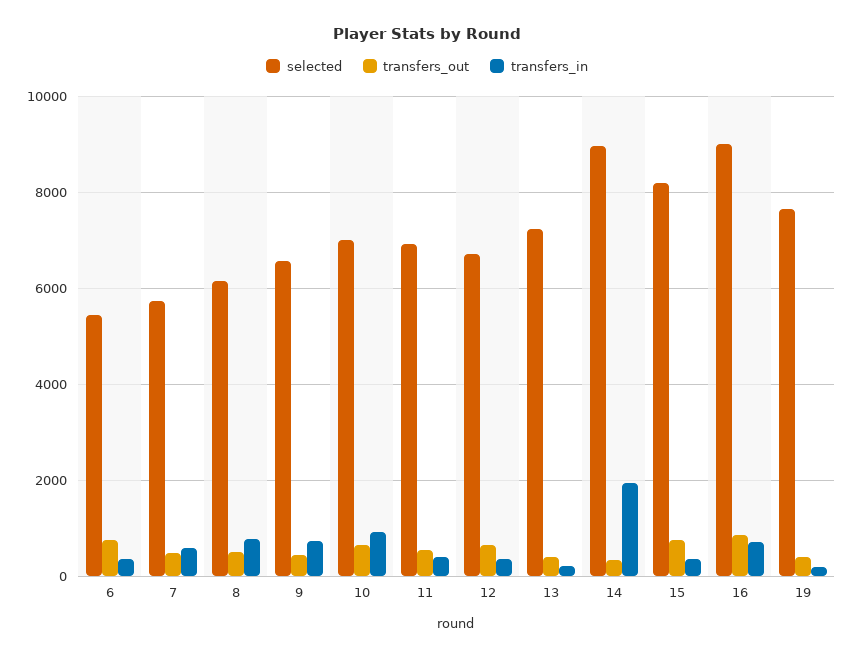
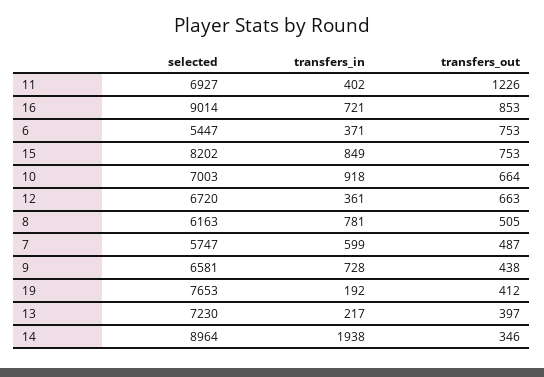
  {
    "selected": {
      "6": 5447,
      "7": 5747,
      "8": 6163,
      "9": 6581,
      "10": 7003,
      "11": 6927,
      "12": 6720,
      "13": 7230,
      "14": 8964,
      "15": 8202,
      "16": 9014,
      "19": 7653
    },
    "transfers_out": {
      "6": 753,
      "7": 487,
      "8": 505,
      "9": 438,
      "10": 664,
-     "11": 600,
+     "11": 1226,
      "12": 663,
      "13": 397,
      "14": 346,
      "15": 753,
      "16": 853,
      "19": 412
    },
    "transfers_in": {
      "6": 371,
      "7": 599,
      "8": 781,
      "9": 728,
      "10": 918,
      "11": 402,
      "12": 361,
      "13": 217,
      "14": 1938,
-     "15": 400,
+     "15": 849,
      "16": 721,
      "19": 192
    }
  }

